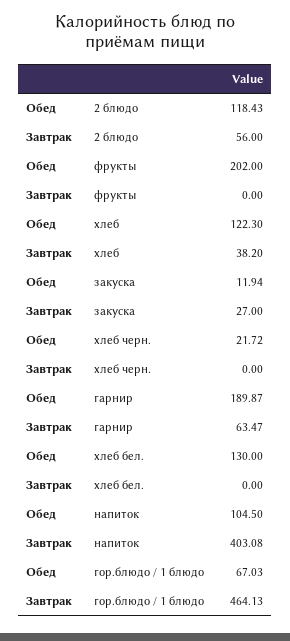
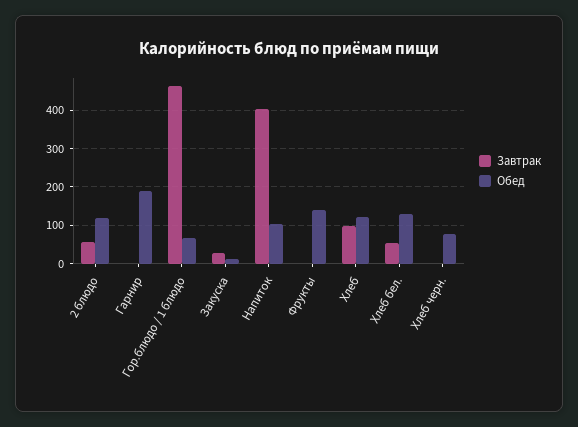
  {
    "Обед": {
      "2 блюдо": 118.43,
-     "фрукты": 202,
+     "фрукты": 140,
      "хлеб": 122.3,
      "закуска": 11.94,
-     "хлеб черн.": 21.72,
+     "хлеб черн.": 80,
      "гарнир": 189.87,
      "хлеб бел.": 130,
      "напиток": 104.5,
      "гор.блюдо / 1 блюдо": 67.03
    },
    "Завтрак": {
      "2 блюдо": 56,
      "фрукты": 0,
-     "хлеб": 38.2,
+     "хлеб": 100,
      "закуска": 27,
      "хлеб черн.": 0,
-     "гарнир": 63.47,
+     "гарнир": 0,
-     "хлеб бел.": 0,
+     "хлеб бел.": 60,
      "напиток": 403.08,
      "гор.блюдо / 1 блюдо": 464.13
    }
  }

